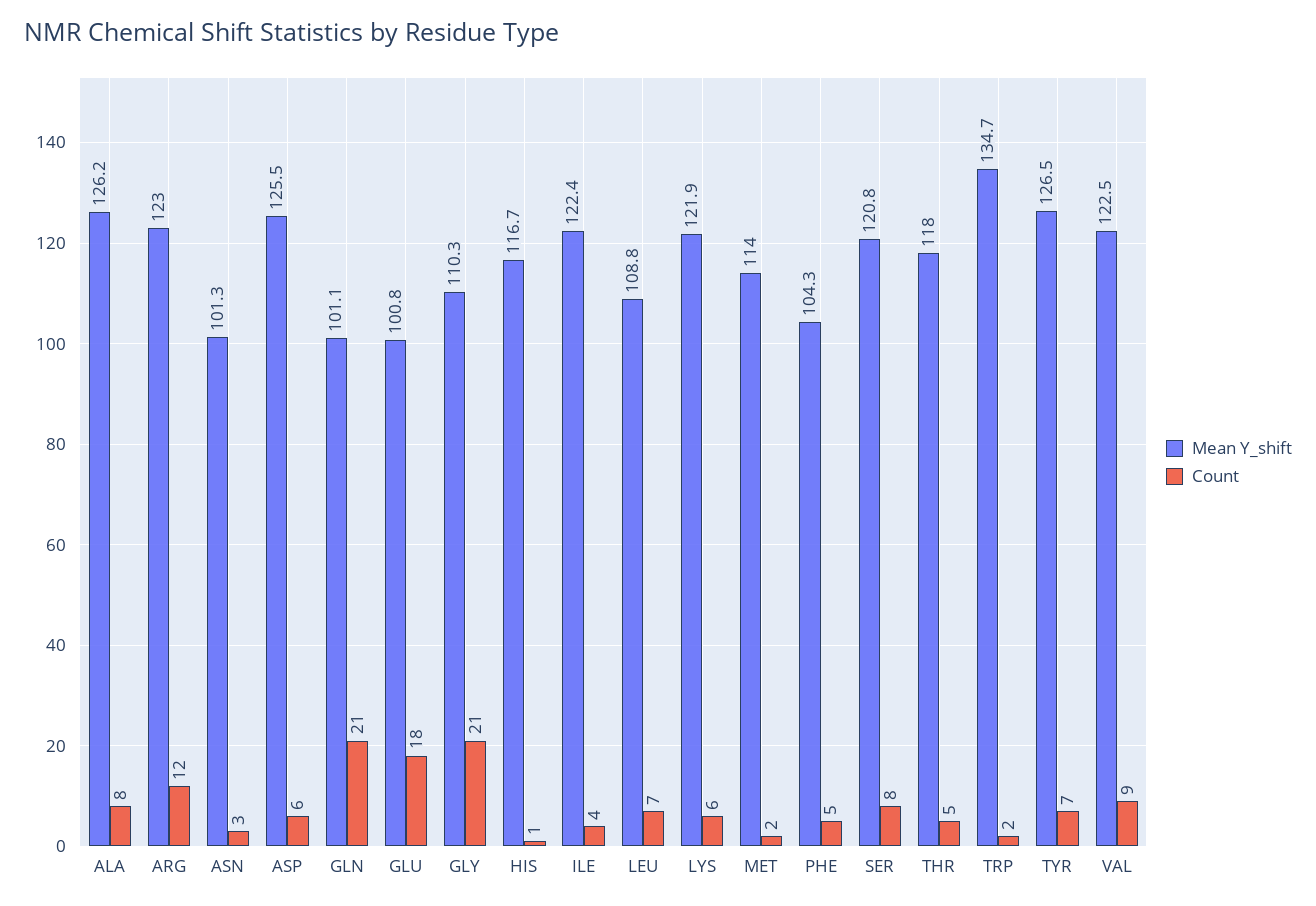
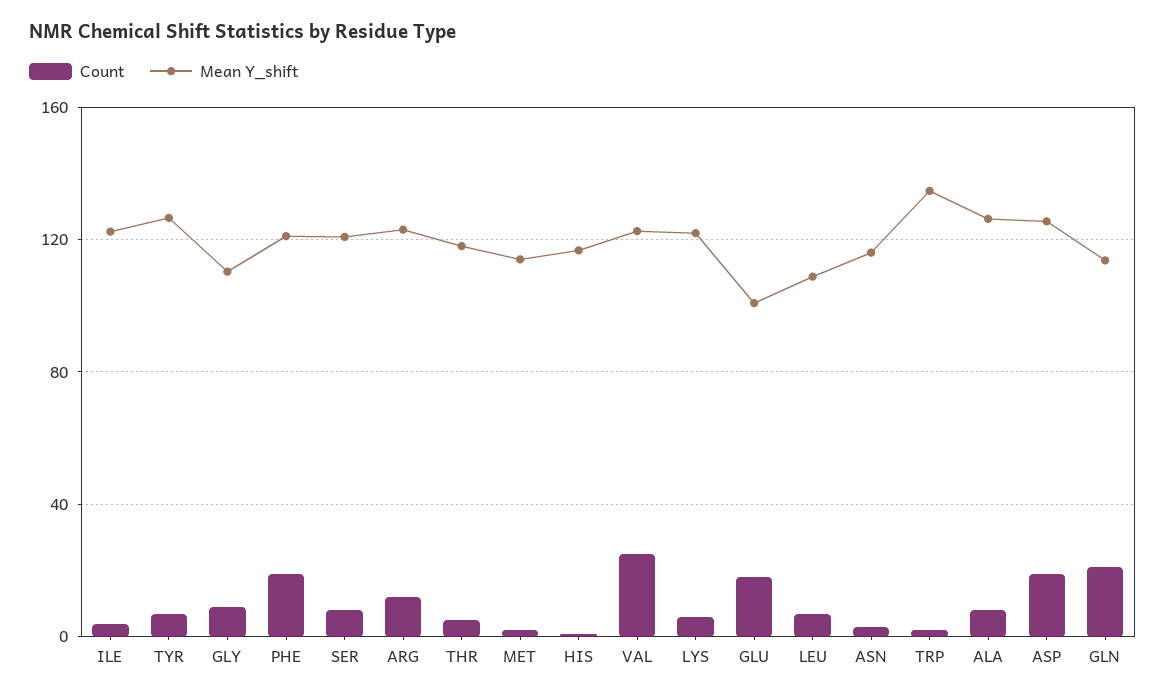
  {
    "Mean Y_shift": {
      "ALA": 126.2,
      "ARG": 123,
-     "ASN": 101.3,
+     "ASN": 115,
      "ASP": 125.5,
-     "GLN": 101.1,
+     "GLN": 115,
      "GLU": 100.8,
      "GLY": 110.3,
      "HIS": 116.7,
      "ILE": 122.4,
      "LEU": 108.8,
      "LYS": 121.9,
      "MET": 114,
-     "PHE": 104.3,
+     "PHE": 120,
      "SER": 120.8,
      "THR": 118,
      "TRP": 134.7,
      "TYR": 126.5,
      "VAL": 122.5
    },
    "Count": {
      "ALA": 8,
      "ARG": 12,
      "ASN": 3,
-     "ASP": 6,
+     "ASP": 20,
      "GLN": 21,
      "GLU": 18,
-     "GLY": 21,
+     "GLY": 10,
      "HIS": 1,
      "ILE": 4,
      "LEU": 7,
      "LYS": 6,
      "MET": 2,
-     "PHE": 5,
+     "PHE": 20,
      "SER": 8,
      "THR": 5,
      "TRP": 2,
      "TYR": 7,
-     "VAL": 9
+     "VAL": 25
    }
  }

